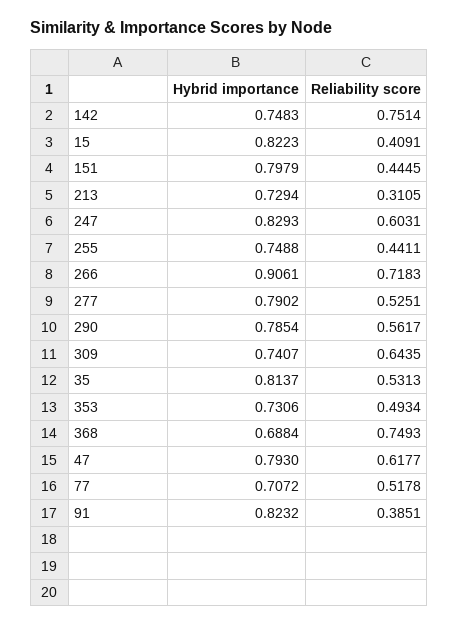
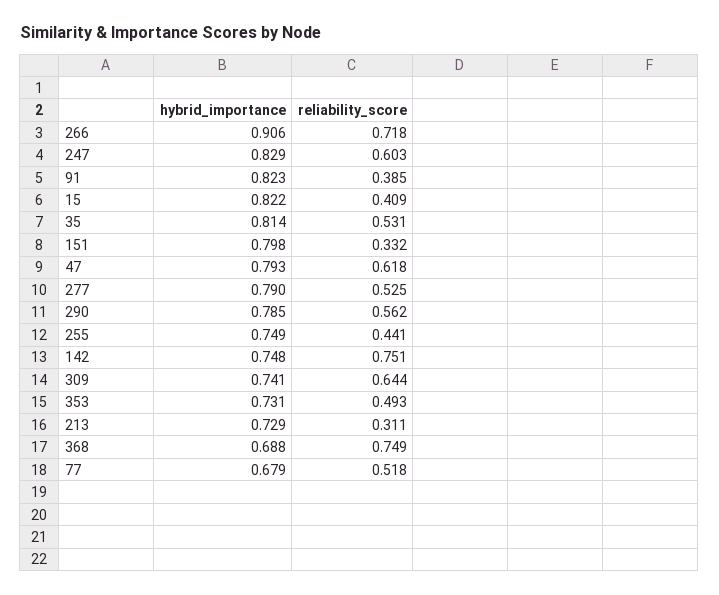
  {
    "Hybrid importance": {
      "142": 0.7483,
      "15": 0.8223,
      "151": 0.7979,
      "213": 0.7294,
      "247": 0.8293,
      "255": 0.7488,
      "266": 0.9061,
      "277": 0.7902,
      "290": 0.7854,
      "309": 0.7407,
      "35": 0.8137,
      "353": 0.7306,
      "368": 0.6884,
      "47": 0.793,
-     "77": 0.7072,
+     "77": 0.679,
      "91": 0.8232
    },
    "Reliability score": {
      "142": 0.7514,
      "15": 0.4091,
-     "151": 0.4445,
+     "151": 0.332,
      "213": 0.3105,
      "247": 0.6031,
      "255": 0.4411,
      "266": 0.7183,
      "277": 0.5251,
      "290": 0.5617,
      "309": 0.6435,
      "35": 0.5313,
      "353": 0.4934,
      "368": 0.7493,
      "47": 0.6177,
      "77": 0.5178,
      "91": 0.3851
    }
  }

